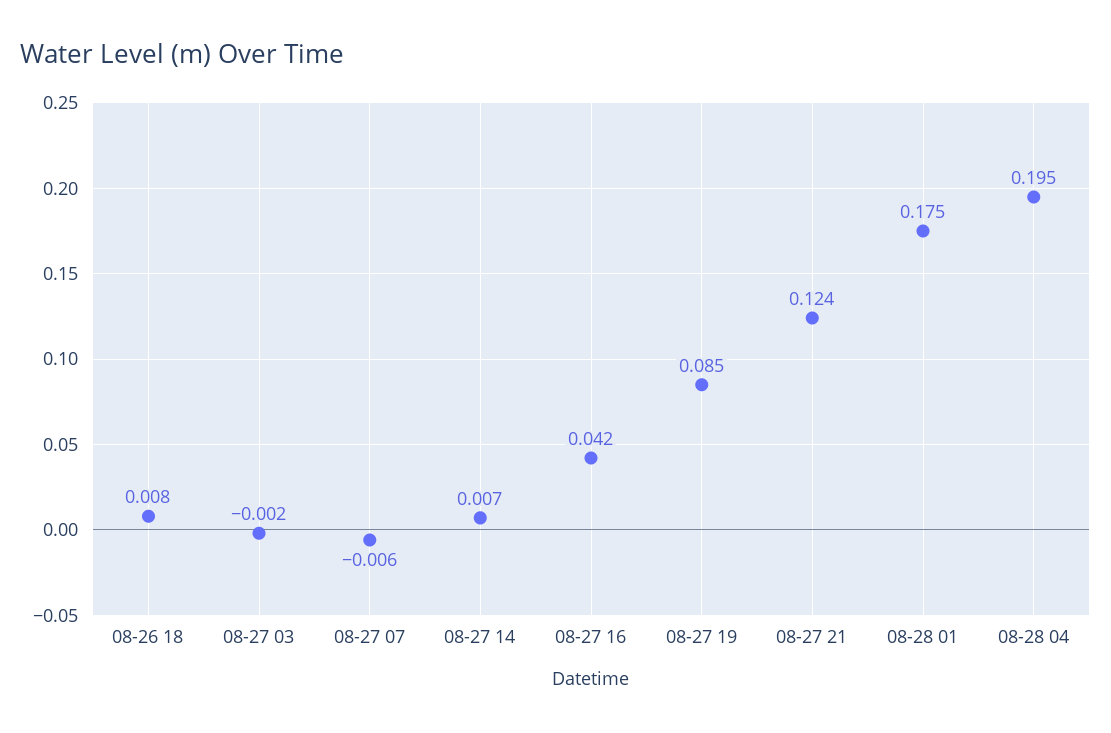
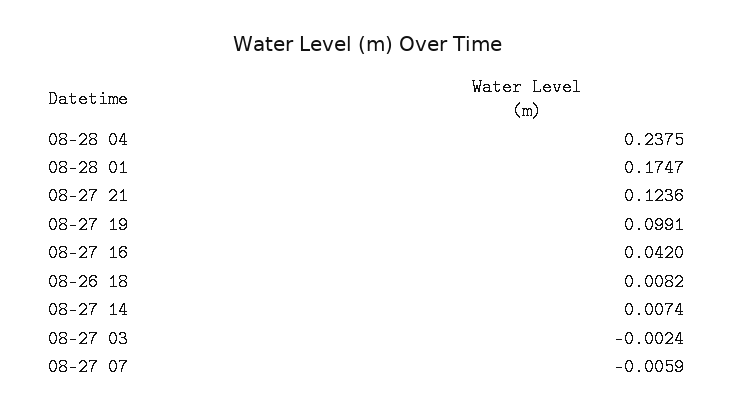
  {
    "08-26 18": 0.0082,
    "08-27 03": -0.0024,
    "08-27 07": -0.0059,
    "08-27 14": 0.0074,
    "08-27 16": 0.042,
-   "08-27 19": 0.085,
+   "08-27 19": 0.0991,
    "08-27 21": 0.1236,
    "08-28 01": 0.1747,
-   "08-28 04": 0.195
+   "08-28 04": 0.2375
  }

